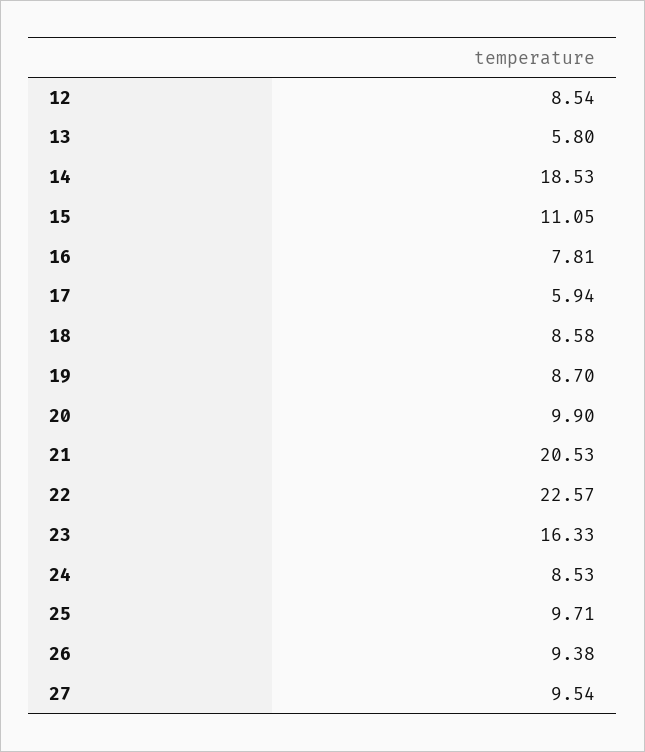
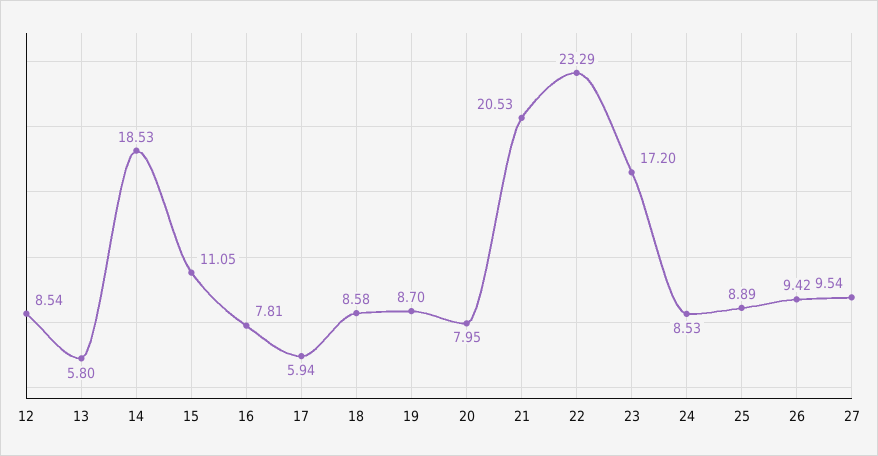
  {
    "12": 8.54,
    "13": 5.8,
    "14": 18.53,
    "15": 11.05,
    "16": 7.81,
    "17": 5.94,
    "18": 8.58,
    "19": 8.7,
-   "20": 9.9,
+   "20": 7.95,
    "21": 20.53,
-   "22": 22.57,
+   "22": 23.29,
-   "23": 16.33,
+   "23": 17.2,
    "24": 8.53,
-   "25": 9.71,
+   "25": 8.89,
-   "26": 9.38,
+   "26": 9.42,
    "27": 9.54
  }

